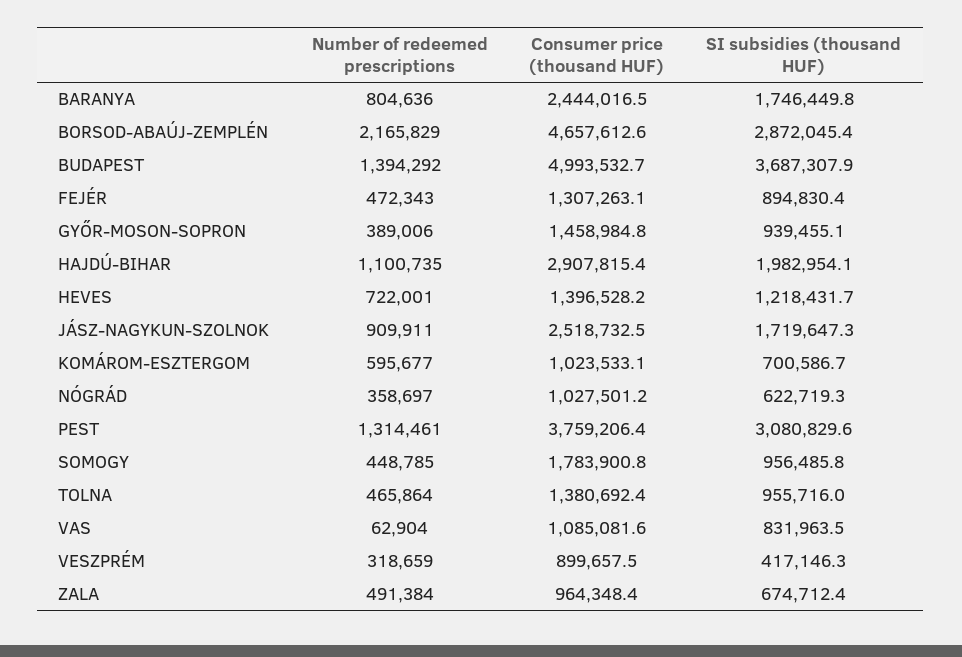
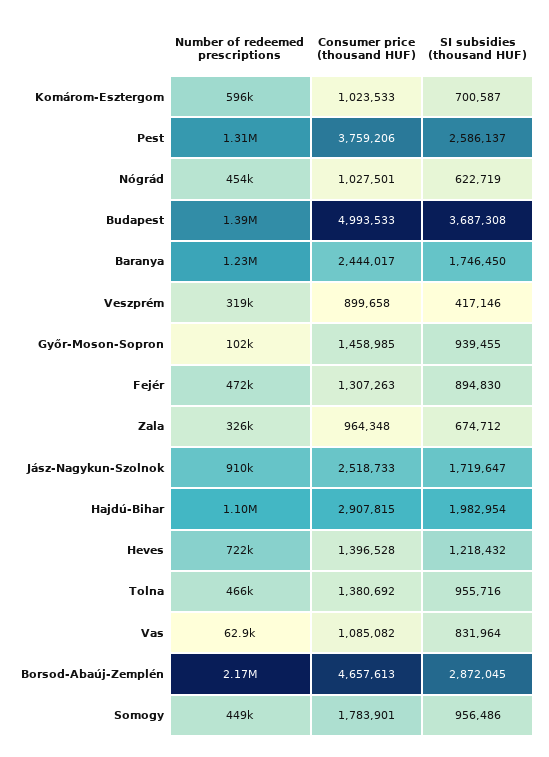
  {
    "Number of redeemed prescriptions": {
-     "BARANYA": 804636,
+     "BARANYA": 1230000,
      "BORSOD-ABAÚJ-ZEMPLÉN": 2165829,
      "BUDAPEST": 1394292,
      "FEJÉR": 472343,
-     "GYŐR-MOSON-SOPRON": 389006,
+     "GYŐR-MOSON-SOPRON": 102000,
      "HAJDÚ-BIHAR": 1100735,
      "HEVES": 722001,
      "JÁSZ-NAGYKUN-SZOLNOK": 909911,
      "KOMÁROM-ESZTERGOM": 595677,
-     "NÓGRÁD": 358697,
+     "NÓGRÁD": 454000,
      "PEST": 1314461,
      "SOMOGY": 448785,
      "TOLNA": 465864,
      "VAS": 62904,
      "VESZPRÉM": 318659,
-     "ZALA": 491384
+     "ZALA": 326000
    },
    "Consumer price (thousand HUF)": {
      "BARANYA": 2444016.5,
      "BORSOD-ABAÚJ-ZEMPLÉN": 4657612.6,
      "BUDAPEST": 4993532.7,
      "FEJÉR": 1307263.1,
      "GYŐR-MOSON-SOPRON": 1458984.8,
      "HAJDÚ-BIHAR": 2907815.4,
      "HEVES": 1396528.2,
      "JÁSZ-NAGYKUN-SZOLNOK": 2518732.5,
      "KOMÁROM-ESZTERGOM": 1023533.1,
      "NÓGRÁD": 1027501.2,
      "PEST": 3759206.4,
      "SOMOGY": 1783900.8,
      "TOLNA": 1380692.4,
      "VAS": 1085081.6,
      "VESZPRÉM": 899657.5,
      "ZALA": 964348.4
    },
    "SI subsidies (thousand HUF)": {
      "BARANYA": 1746449.8,
      "BORSOD-ABAÚJ-ZEMPLÉN": 2872045.4,
      "BUDAPEST": 3687307.9,
      "FEJÉR": 894830.4,
      "GYŐR-MOSON-SOPRON": 939455.1,
      "HAJDÚ-BIHAR": 1982954.1,
      "HEVES": 1218431.7,
      "JÁSZ-NAGYKUN-SZOLNOK": 1719647.3,
      "KOMÁROM-ESZTERGOM": 700586.7,
      "NÓGRÁD": 622719.3,
-     "PEST": 3080829.6,
+     "PEST": 2586137,
      "SOMOGY": 956485.8,
      "TOLNA": 955716,
      "VAS": 831963.5,
      "VESZPRÉM": 417146.3,
      "ZALA": 674712.4
    }
  }

